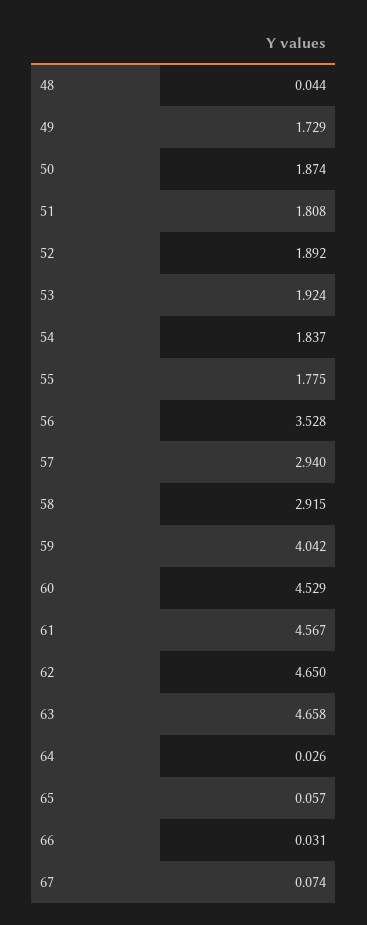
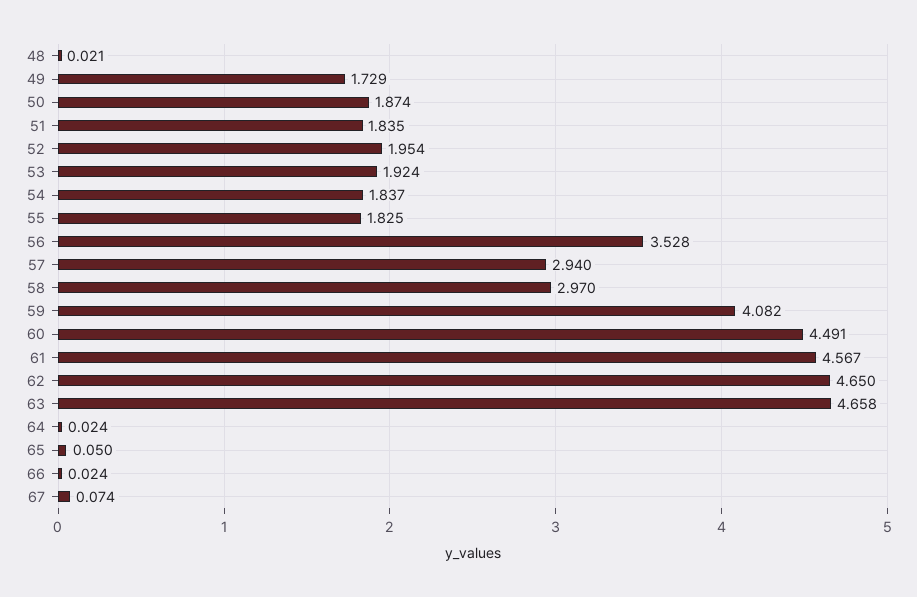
  {
-   "48": 0.044,
+   "48": 0.021,
    "49": 1.729,
    "50": 1.874,
-   "51": 1.808,
+   "51": 1.835,
-   "52": 1.892,
+   "52": 1.954,
    "53": 1.924,
    "54": 1.837,
-   "55": 1.775,
+   "55": 1.825,
    "56": 3.528,
    "57": 2.94,
-   "58": 2.915,
+   "58": 2.97,
-   "59": 4.042,
+   "59": 4.082,
-   "60": 4.529,
+   "60": 4.491,
    "61": 4.567,
    "62": 4.65,
    "63": 4.658,
-   "64": 0.026,
+   "64": 0.024,
-   "65": 0.057,
+   "65": 0.05,
-   "66": 0.031,
+   "66": 0.024,
    "67": 0.074
  }

